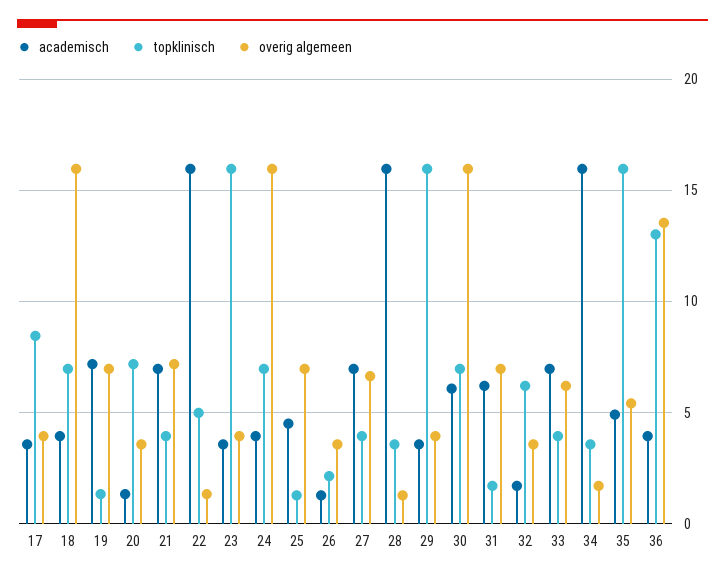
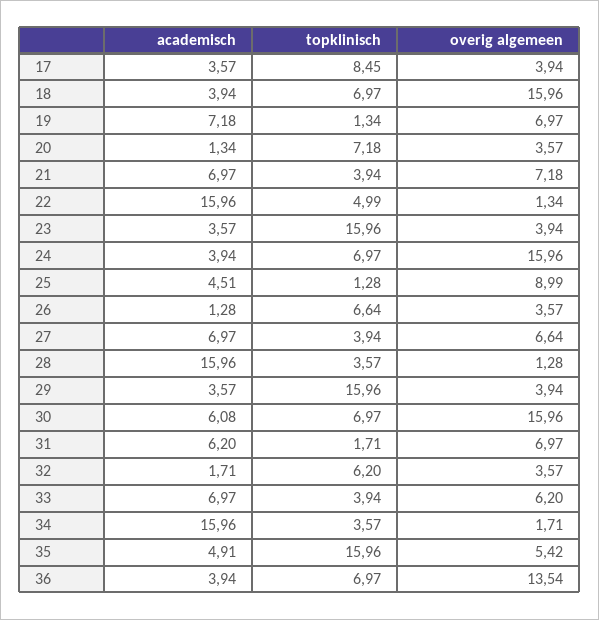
  {
    "academisch": {
      "17": 3.57,
      "18": 3.94,
      "19": 7.18,
      "20": 1.34,
      "21": 6.97,
      "22": 15.96,
      "23": 3.57,
      "24": 3.94,
      "25": 4.51,
      "26": 1.28,
      "27": 6.97,
      "28": 15.96,
      "29": 3.57,
      "30": 6.08,
      "31": 6.2,
      "32": 1.71,
      "33": 6.97,
      "34": 15.96,
      "35": 4.91,
      "36": 3.94
    },
    "topklinisch": {
      "17": 8.45,
      "18": 6.97,
      "19": 1.34,
      "20": 7.18,
      "21": 3.94,
      "22": 4.99,
      "23": 15.96,
      "24": 6.97,
      "25": 1.28,
-     "26": 2,
+     "26": 6.64,
      "27": 3.94,
      "28": 3.57,
      "29": 15.96,
      "30": 6.97,
      "31": 1.71,
      "32": 6.2,
      "33": 3.94,
      "34": 3.57,
      "35": 15.96,
-     "36": 13
+     "36": 6.97
    },
    "overig algemeen": {
      "17": 3.94,
      "18": 15.96,
      "19": 6.97,
      "20": 3.57,
      "21": 7.18,
      "22": 1.34,
      "23": 3.94,
      "24": 15.96,
-     "25": 7,
+     "25": 8.99,
      "26": 3.57,
      "27": 6.64,
      "28": 1.28,
      "29": 3.94,
      "30": 15.96,
      "31": 6.97,
      "32": 3.57,
      "33": 6.2,
      "34": 1.71,
      "35": 5.42,
      "36": 13.54
    }
  }

